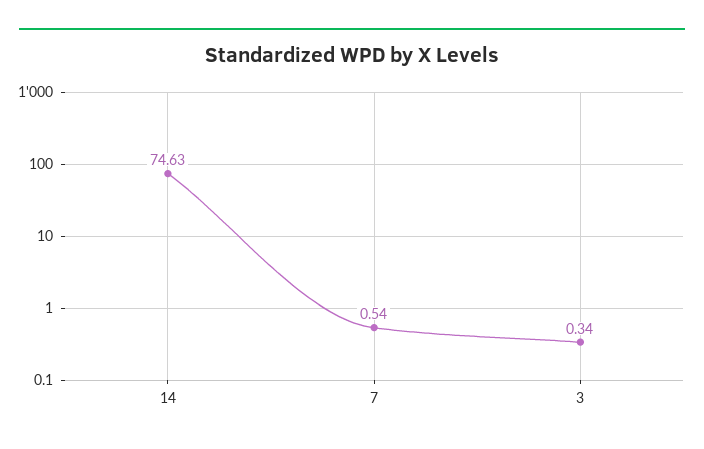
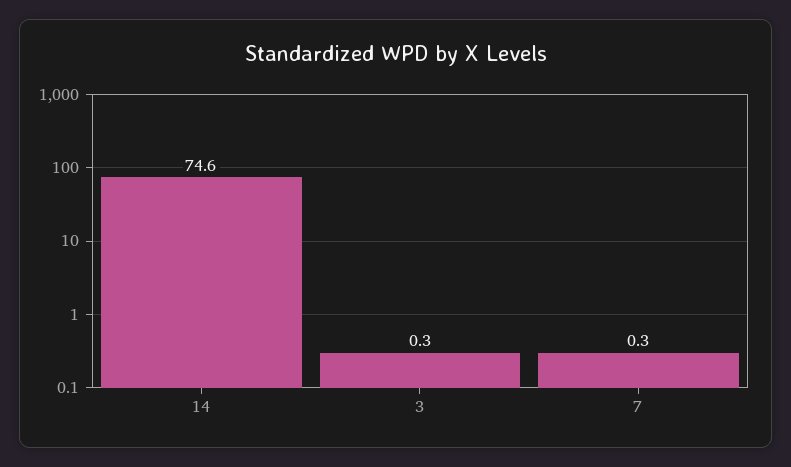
  {
    "14": 74.63,
-   "7": 0.54,
+   "7": 0.3,
    "3": 0.34
  }

